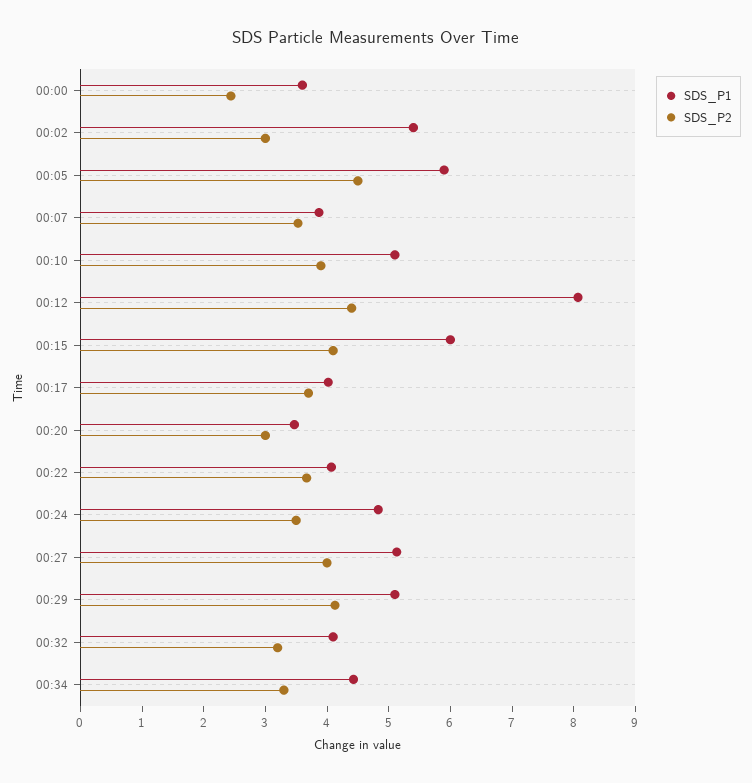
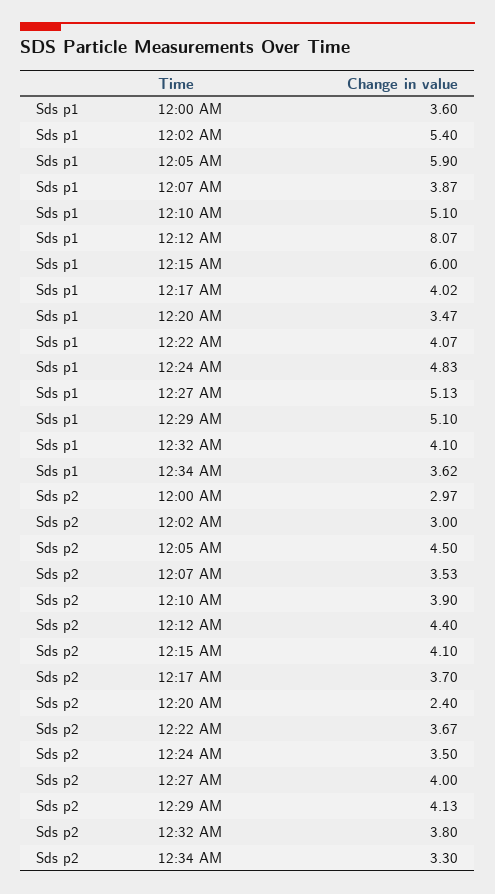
  {
    "SDS_P1": {
      "00:00": 3.6,
      "00:02": 5.4,
      "00:05": 5.9,
      "00:07": 3.87,
      "00:10": 5.1,
      "00:12": 8.07,
      "00:15": 6,
      "00:17": 4.02,
      "00:20": 3.47,
      "00:22": 4.07,
      "00:24": 4.83,
      "00:27": 5.13,
      "00:29": 5.1,
      "00:32": 4.1,
-     "00:34": 4.4
+     "00:34": 3.62
    },
    "SDS_P2": {
-     "00:00": 2.4,
+     "00:00": 2.97,
      "00:02": 3,
      "00:05": 4.5,
      "00:07": 3.53,
      "00:10": 3.9,
      "00:12": 4.4,
      "00:15": 4.1,
      "00:17": 3.7,
-     "00:20": 3,
+     "00:20": 2.4,
      "00:22": 3.67,
      "00:24": 3.5,
      "00:27": 4,
      "00:29": 4.13,
-     "00:32": 3.2,
+     "00:32": 3.8,
      "00:34": 3.3
    }
  }

